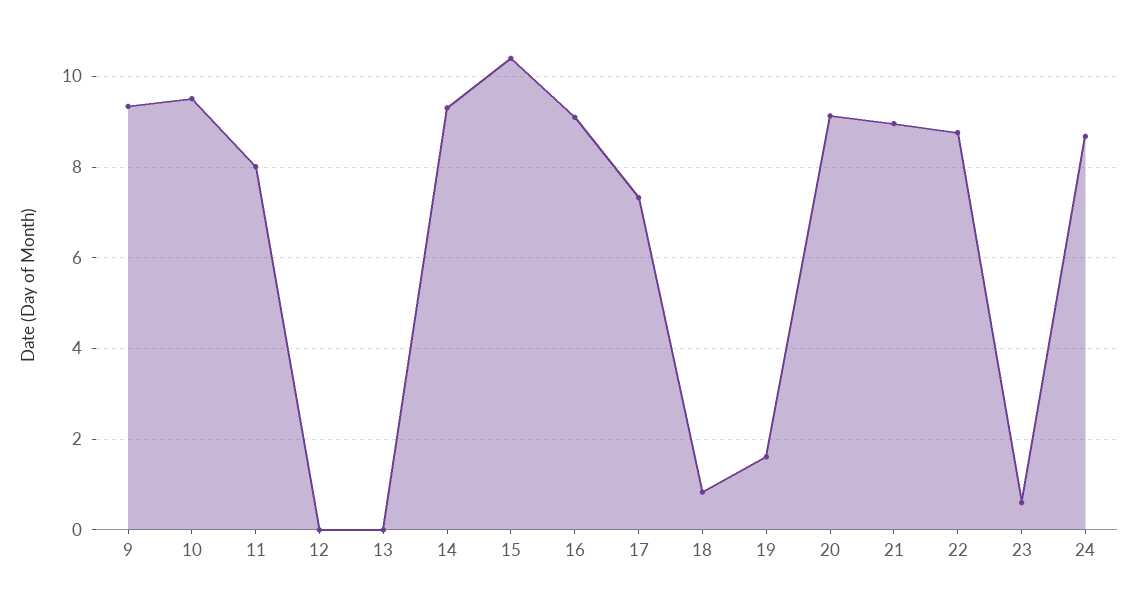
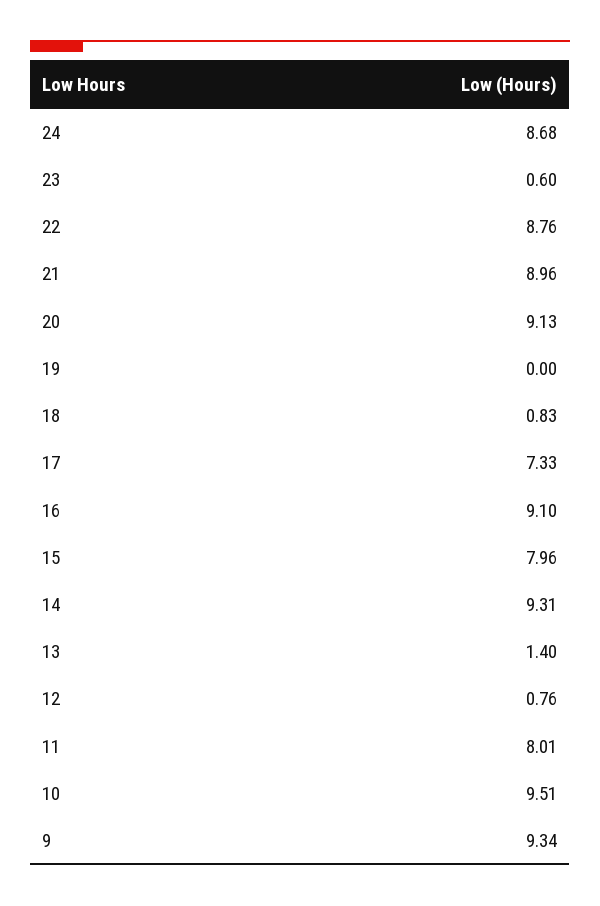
  {
    "9": 9.34,
    "10": 9.51,
    "11": 8.01,
-   "12": 0,
+   "12": 0.76,
-   "13": 0,
+   "13": 1.4,
    "14": 9.31,
-   "15": 10.4,
+   "15": 7.96,
    "16": 9.1,
    "17": 7.33,
    "18": 0.83,
-   "19": 1.6,
+   "19": 0,
    "20": 9.13,
    "21": 8.96,
    "22": 8.76,
    "23": 0.6,
    "24": 8.68
  }

